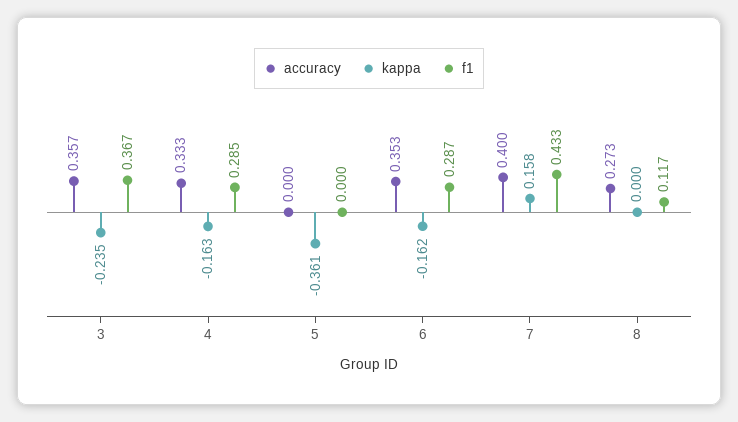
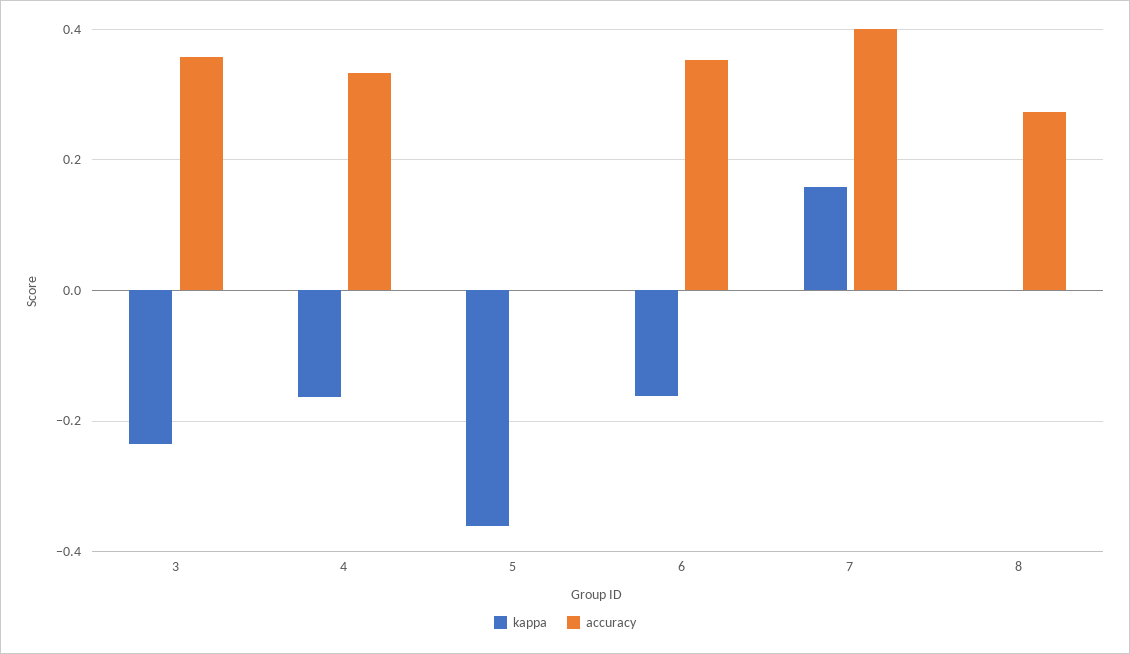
  {
    "accuracy": {
      "3": 0.357,
      "4": 0.333,
      "5": 0,
      "6": 0.353,
      "7": 0.4,
      "8": 0.273
    },
    "kappa": {
      "3": -0.235,
      "4": -0.163,
      "5": -0.361,
      "6": -0.162,
      "7": 0.158,
      "8": 0
-   },
+   }
-   "f1": {
-     "3": 0.367,
-     "4": 0.285,
-     "5": 0,
-     "6": 0.287,
-     "7": 0.433,
-     "8": 0.117
-   }
  }

